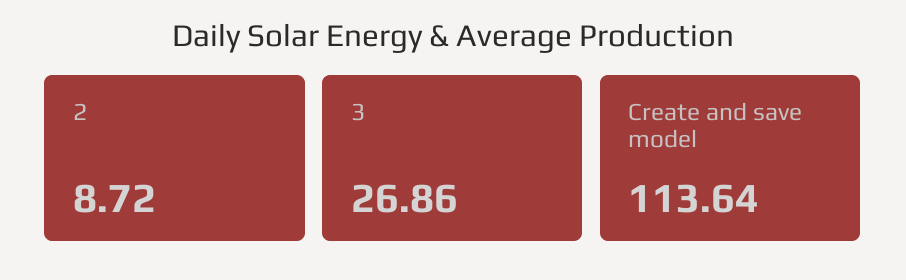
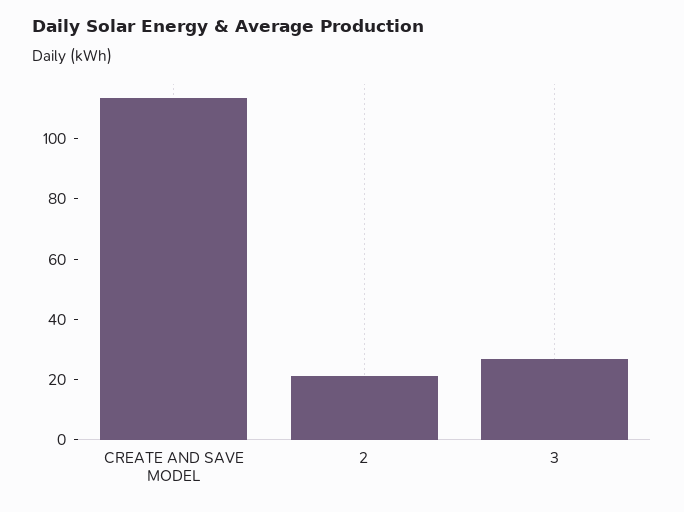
  {
-   "2": 8.72,
+   "2": 20,
    "3": 26.86,
    "Create and save model": 113.64
  }

